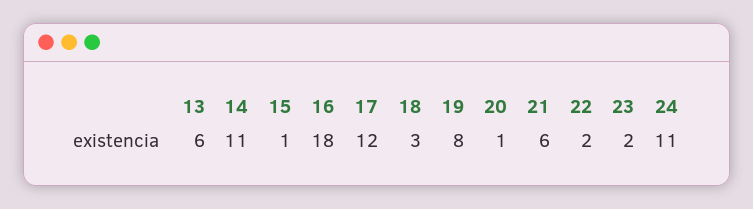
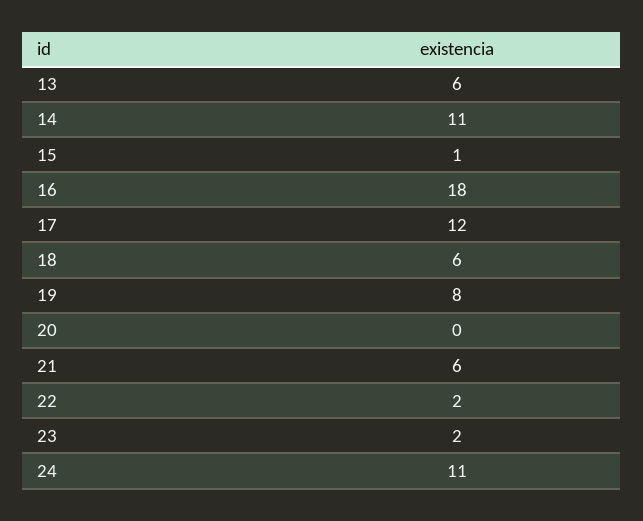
  {
    "13": 6,
    "14": 11,
    "15": 1,
    "16": 18,
    "17": 12,
-   "18": 3,
+   "18": 6,
    "19": 8,
-   "20": 1,
+   "20": 0,
    "21": 6,
    "22": 2,
    "23": 2,
    "24": 11
  }

